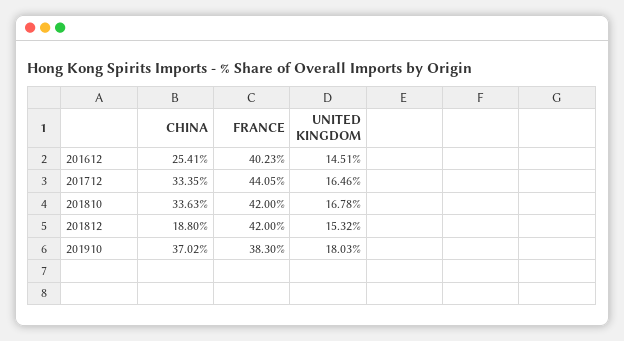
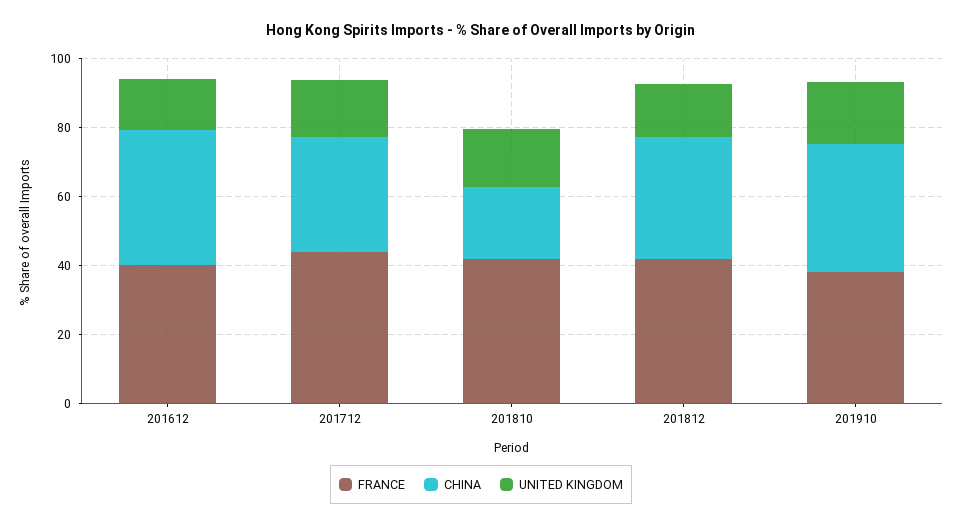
  {
    "CHINA": {
-     "201612": 25.41,
+     "201612": 40,
      "201712": 33.35,
-     "201810": 33.63,
+     "201810": 20,
-     "201812": 18.8,
+     "201812": 35,
      "201910": 37.02
    },
    "FRANCE": {
      "201612": 40.23,
      "201712": 44.05,
      "201810": 42,
      "201812": 42,
      "201910": 38.3
    },
    "UNITED KINGDOM": {
      "201612": 14.51,
      "201712": 16.46,
      "201810": 16.78,
      "201812": 15.32,
      "201910": 18.03
    }
  }

